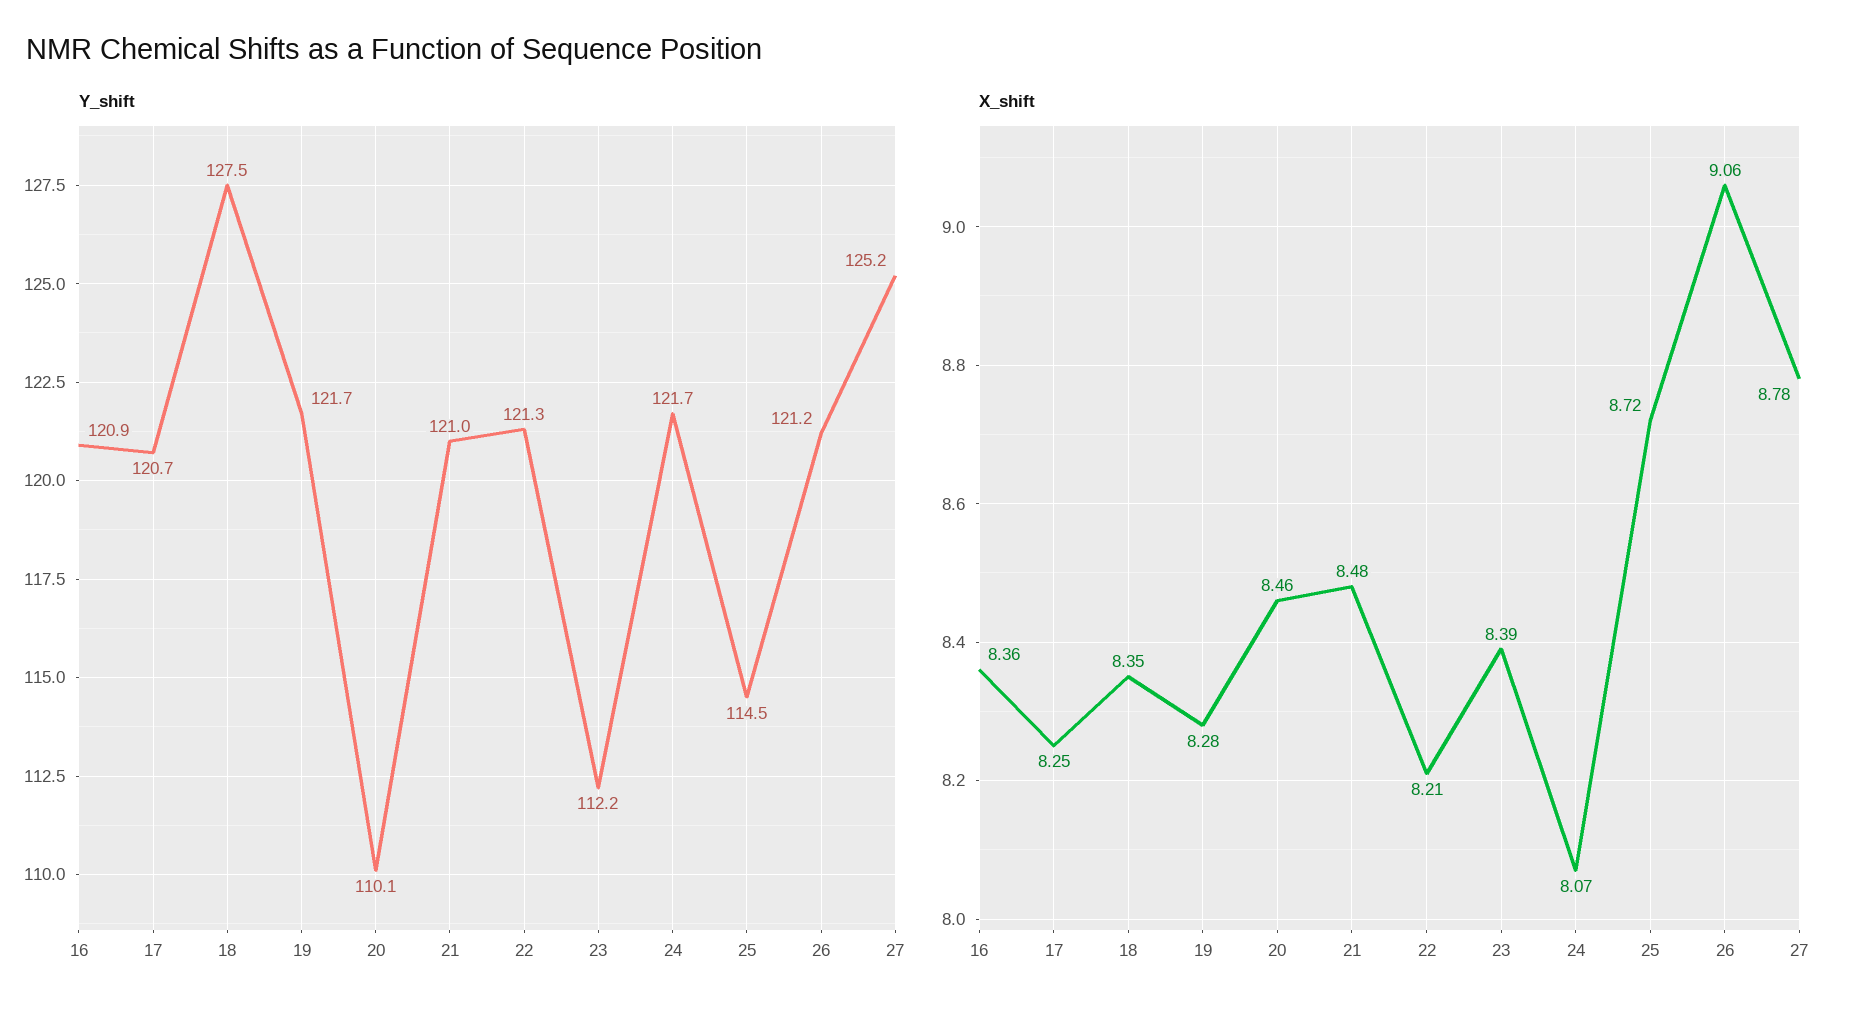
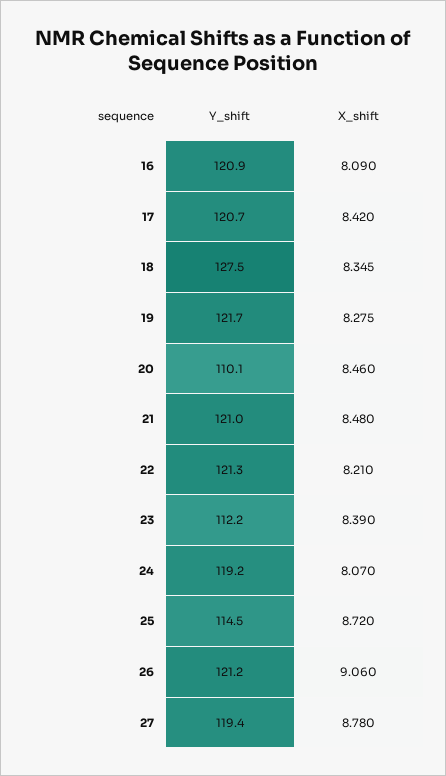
  {
    "Y_shift": {
      "16": 120.9,
      "17": 120.7,
      "18": 127.5,
      "19": 121.7,
      "20": 110.1,
      "21": 121,
      "22": 121.3,
      "23": 112.2,
-     "24": 121.7,
+     "24": 119.2,
      "25": 114.5,
      "26": 121.2,
-     "27": 125.2
+     "27": 119.4
    },
    "X_shift": {
-     "16": 8.36,
+     "16": 8.09,
-     "17": 8.25,
+     "17": 8.42,
      "18": 8.345,
      "19": 8.275,
      "20": 8.46,
      "21": 8.48,
      "22": 8.21,
      "23": 8.39,
      "24": 8.07,
      "25": 8.72,
      "26": 9.06,
      "27": 8.78
    }
  }

